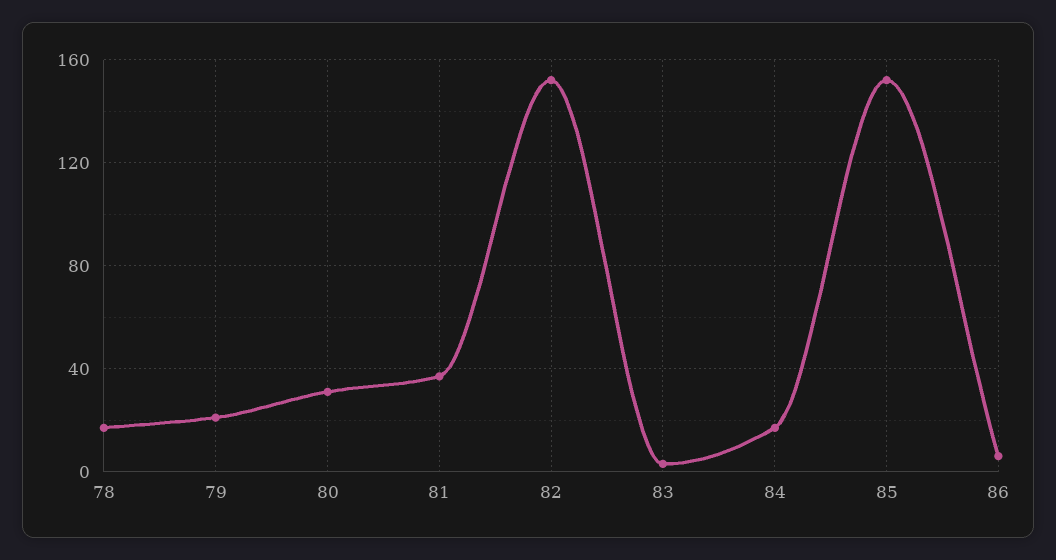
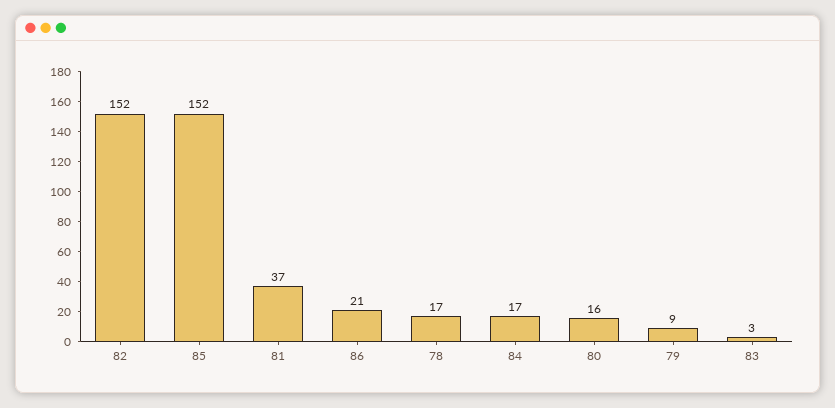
  {
    "78": 17,
-   "79": 20,
+   "79": 9,
-   "80": 30,
+   "80": 16,
    "81": 37,
    "82": 152,
    "83": 3,
    "84": 17,
    "85": 152,
-   "86": 5
+   "86": 21
  }

